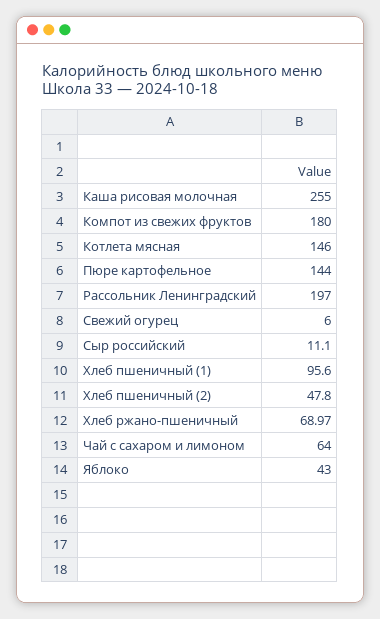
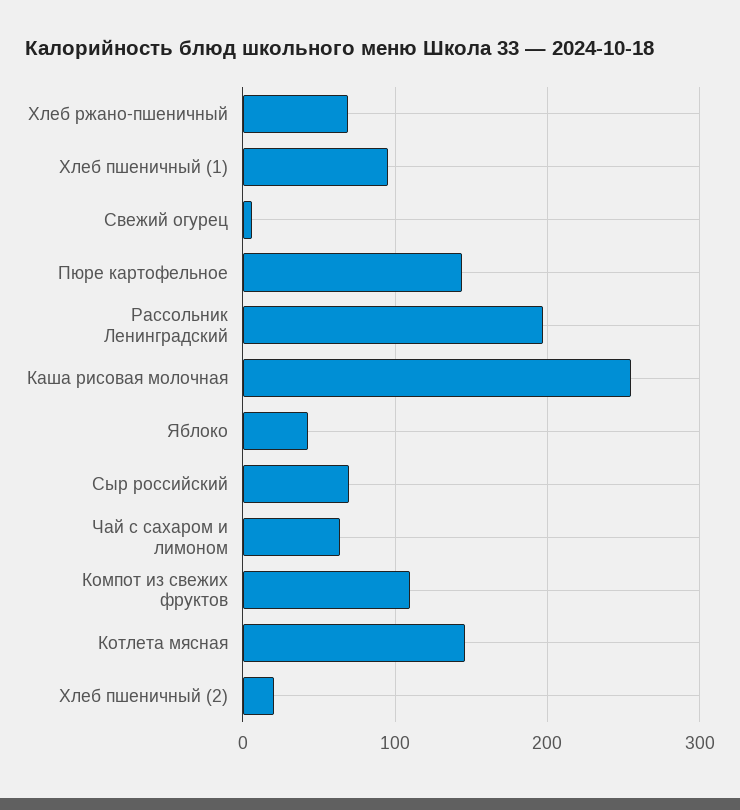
  {
    "Каша рисовая молочная": 255,
-   "Компот из свежих фруктов": 180,
+   "Компот из свежих фруктов": 110,
    "Котлета мясная": 146,
    "Пюре картофельное": 144,
    "Рассольник Ленинградский": 197,
    "Свежий огурец": 6,
-   "Сыр российский": 11.1,
+   "Сыр российский": 70,
    "Хлеб пшеничный (1)": 95.6,
-   "Хлеб пшеничный (2)": 47.8,
+   "Хлеб пшеничный (2)": 20,
    "Хлеб ржано-пшеничный": 68.97,
    "Чай с сахаром и лимоном": 64,
    "Яблоко": 43
  }

